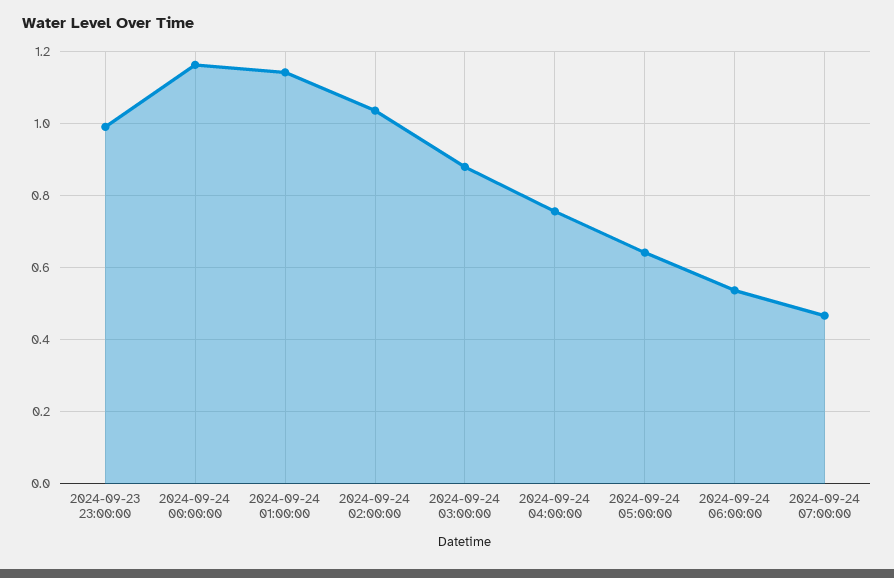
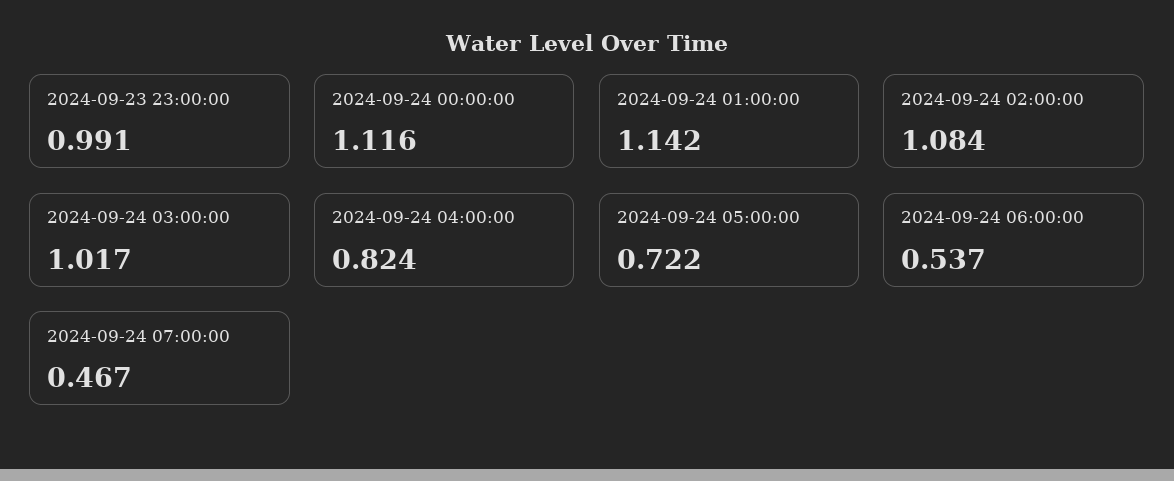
  {
    "2024-09-23 23:00:00": 0.991,
-   "2024-09-24 00:00:00": 1.16,
+   "2024-09-24 00:00:00": 1.116,
    "2024-09-24 01:00:00": 1.142,
-   "2024-09-24 02:00:00": 1.04,
+   "2024-09-24 02:00:00": 1.084,
-   "2024-09-24 03:00:00": 0.88,
+   "2024-09-24 03:00:00": 1.017,
-   "2024-09-24 04:00:00": 0.76,
+   "2024-09-24 04:00:00": 0.824,
-   "2024-09-24 05:00:00": 0.64,
+   "2024-09-24 05:00:00": 0.722,
    "2024-09-24 06:00:00": 0.537,
    "2024-09-24 07:00:00": 0.467
  }

